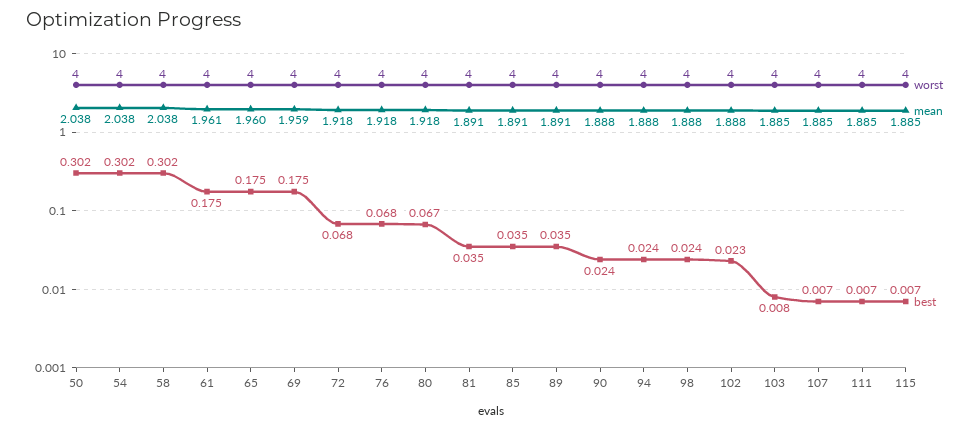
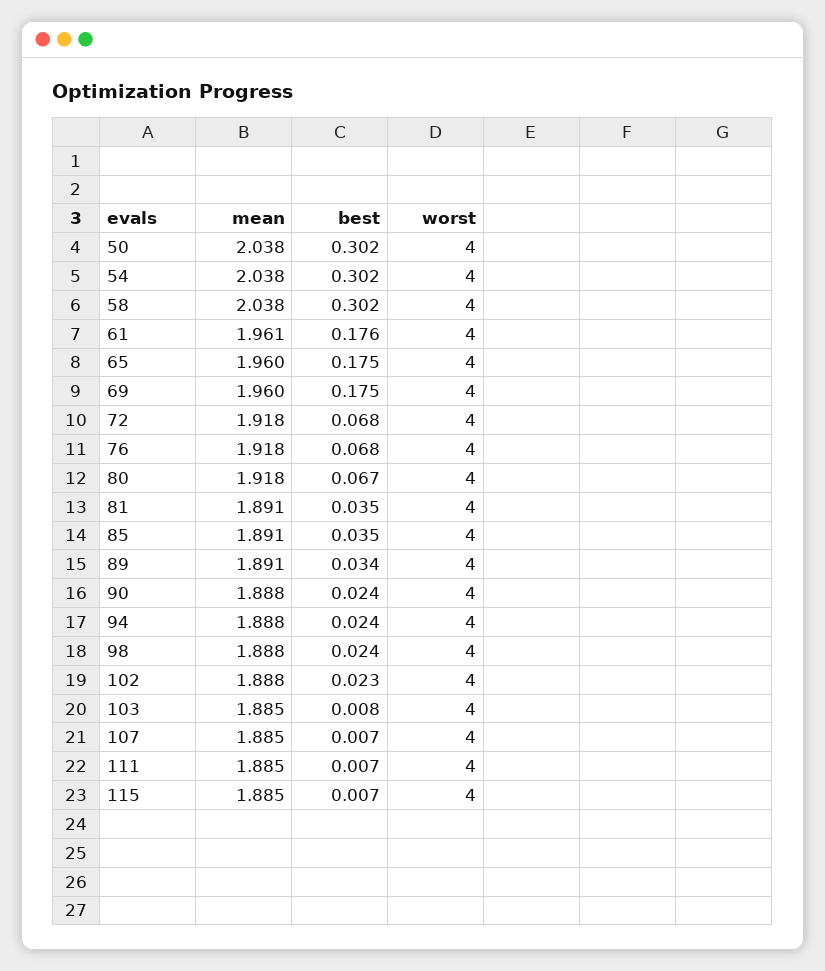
  {
    "worst": {
      "50": 4,
      "54": 4,
      "58": 4,
      "61": 4,
      "65": 4,
      "69": 4,
      "72": 4,
      "76": 4,
      "80": 4,
      "81": 4,
      "85": 4,
      "89": 4,
      "90": 4,
      "94": 4,
      "98": 4,
      "102": 4,
      "103": 4,
      "107": 4,
      "111": 4,
      "115": 4
    },
    "mean": {
      "50": 2.038,
      "54": 2.038,
      "58": 2.038,
      "61": 1.961,
      "65": 1.96,
-     "69": 1.959,
+     "69": 1.96,
      "72": 1.918,
      "76": 1.918,
      "80": 1.918,
      "81": 1.891,
      "85": 1.891,
      "89": 1.891,
      "90": 1.888,
      "94": 1.888,
      "98": 1.888,
      "102": 1.888,
      "103": 1.885,
      "107": 1.885,
      "111": 1.885,
      "115": 1.885
    },
    "best": {
      "50": 0.302,
      "54": 0.302,
      "58": 0.302,
-     "61": 0.175,
+     "61": 0.176,
      "65": 0.175,
      "69": 0.175,
      "72": 0.068,
      "76": 0.068,
      "80": 0.067,
      "81": 0.035,
      "85": 0.035,
-     "89": 0.035,
+     "89": 0.034,
      "90": 0.024,
      "94": 0.024,
      "98": 0.024,
      "102": 0.023,
      "103": 0.008,
      "107": 0.007,
      "111": 0.007,
      "115": 0.007
    }
  }

